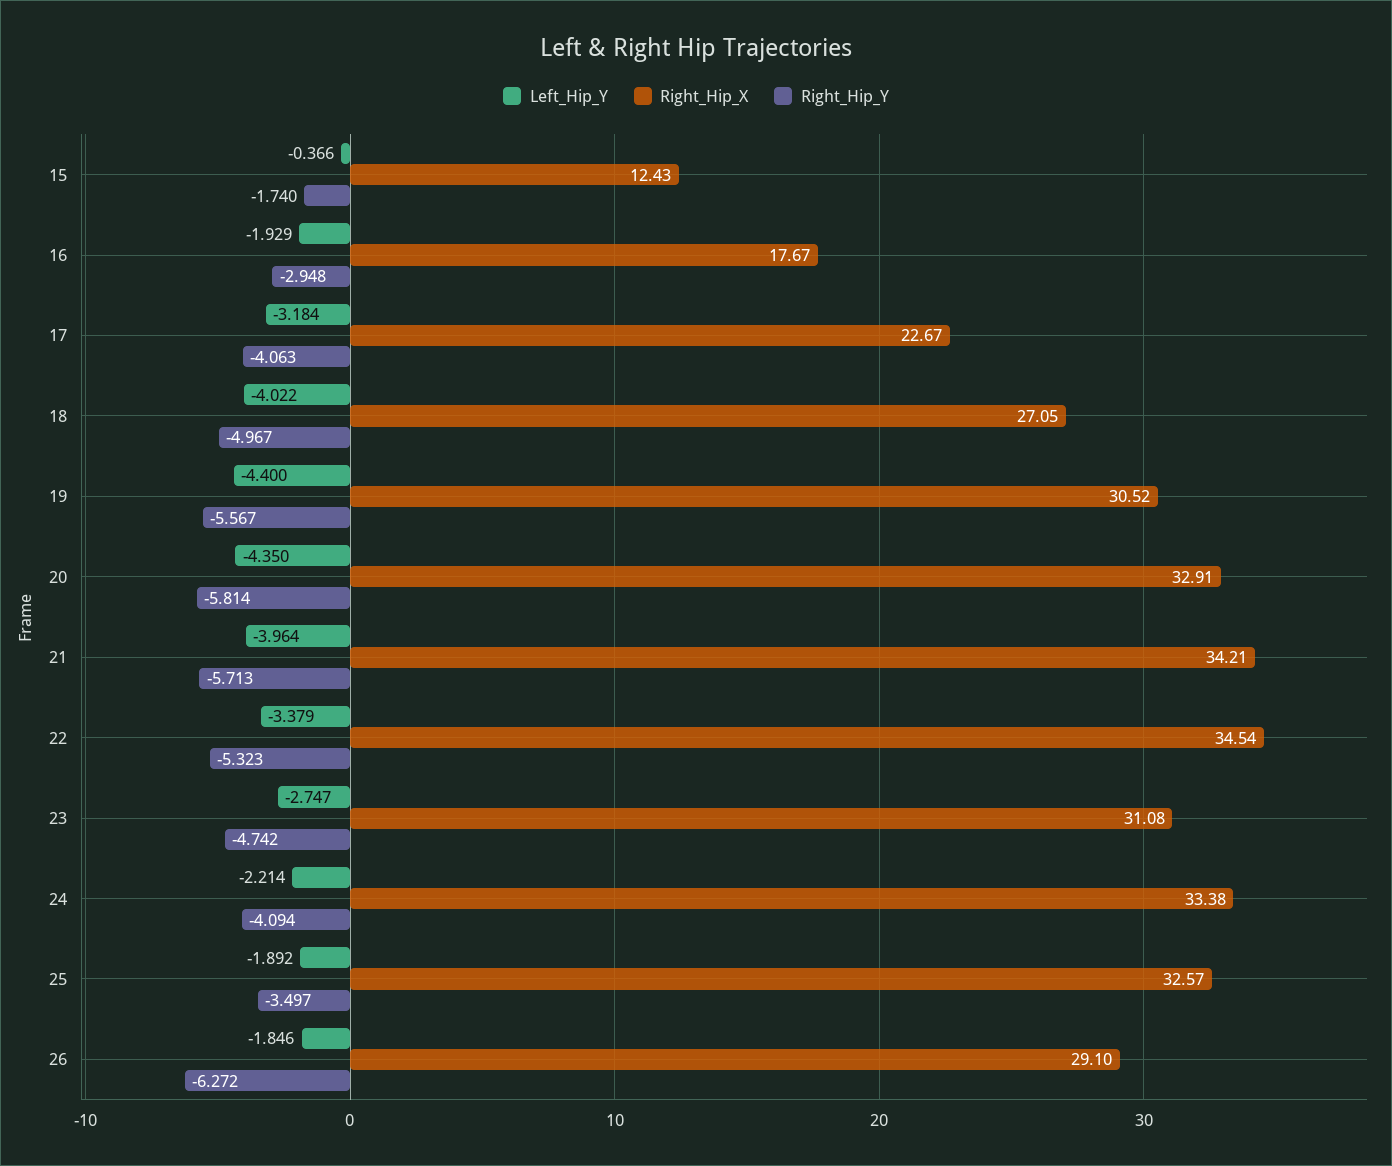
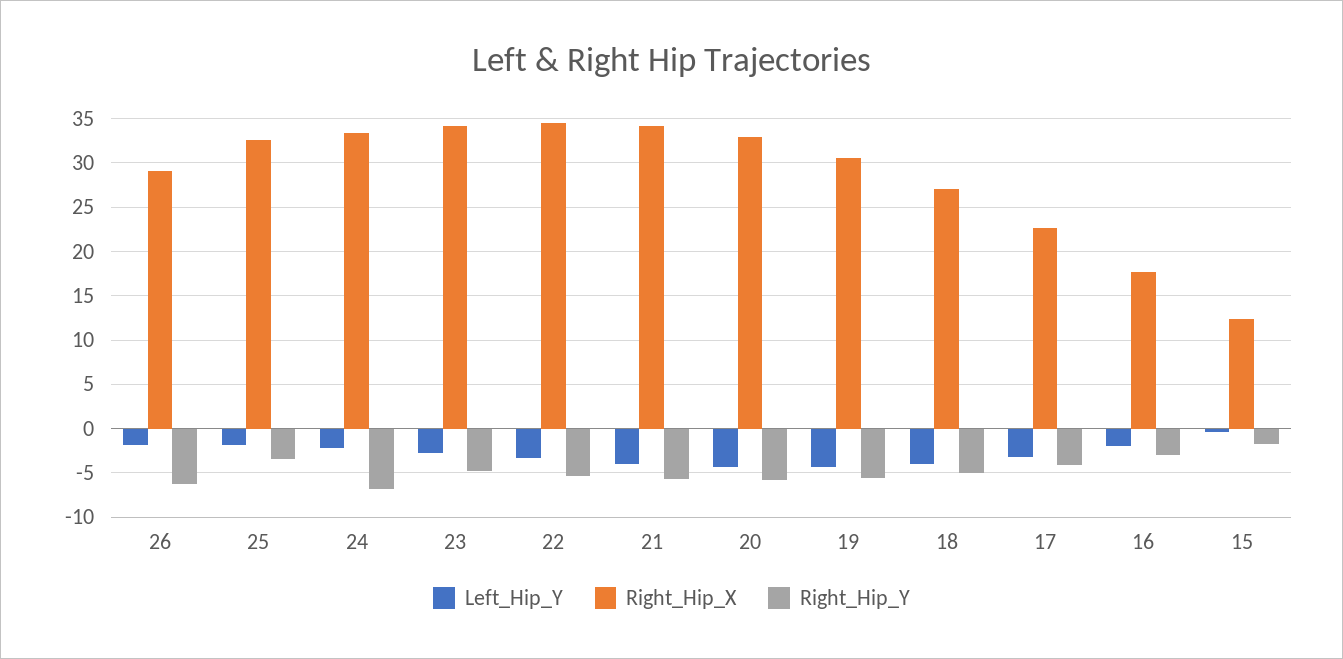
  {
    "Left_Hip_Y": {
      "15": -0.366,
      "16": -1.929,
      "17": -3.184,
      "18": -4.022,
      "19": -4.4,
      "20": -4.35,
      "21": -3.964,
      "22": -3.379,
      "23": -2.747,
      "24": -2.214,
      "25": -1.892,
      "26": -1.846
    },
    "Right_Hip_X": {
      "15": 12.43,
      "16": 17.67,
      "17": 22.67,
      "18": 27.05,
      "19": 30.52,
      "20": 32.91,
      "21": 34.21,
      "22": 34.54,
-     "23": 31.08,
+     "23": 34,
      "24": 33.38,
      "25": 32.57,
      "26": 29.1
    },
    "Right_Hip_Y": {
      "15": -1.74,
      "16": -2.948,
      "17": -4.063,
      "18": -4.967,
      "19": -5.567,
      "20": -5.814,
      "21": -5.713,
      "22": -5.323,
      "23": -4.742,
-     "24": -4.094,
+     "24": -7,
      "25": -3.497,
      "26": -6.272
    }
  }

